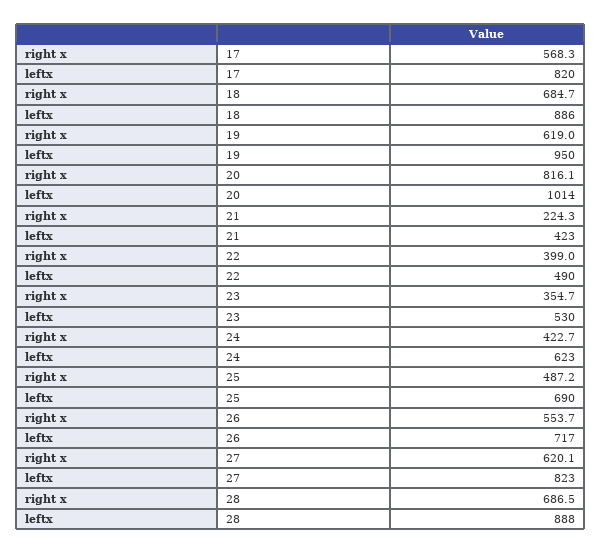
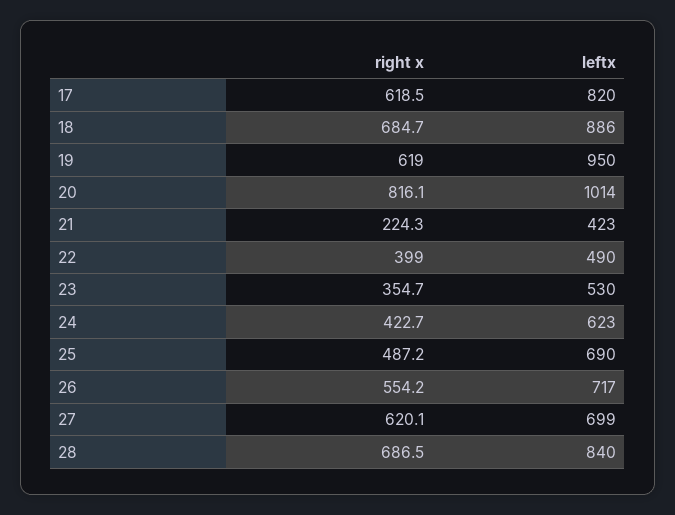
  {
    "right x": {
-     "17": 568.3,
+     "17": 618.5,
      "18": 684.7,
      "19": 619,
      "20": 816.1,
      "21": 224.3,
      "22": 399,
      "23": 354.7,
      "24": 422.7,
      "25": 487.2,
-     "26": 553.7,
+     "26": 554.2,
      "27": 620.1,
      "28": 686.5
    },
    "leftx": {
      "17": 820,
      "18": 886,
      "19": 950,
      "20": 1014,
      "21": 423,
      "22": 490,
      "23": 530,
      "24": 623,
      "25": 690,
      "26": 717,
-     "27": 823,
+     "27": 699,
-     "28": 888
+     "28": 840
    }
  }

